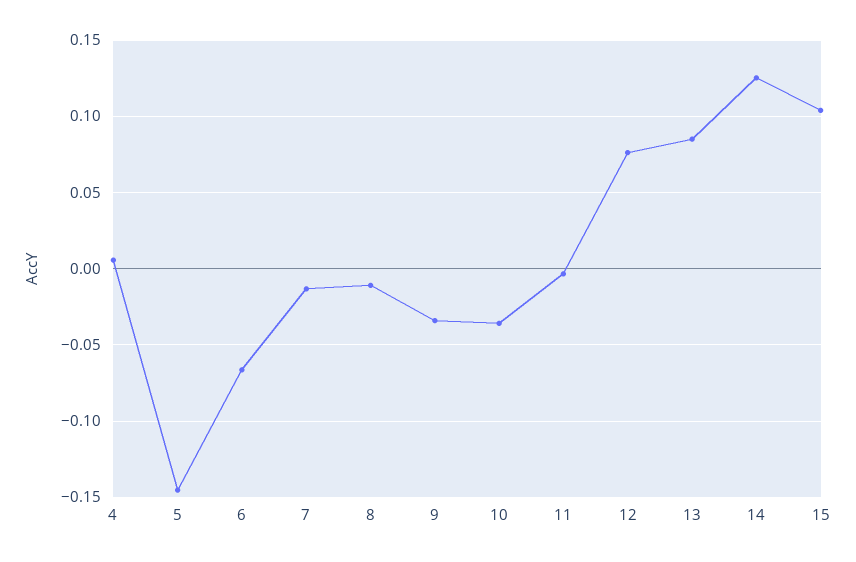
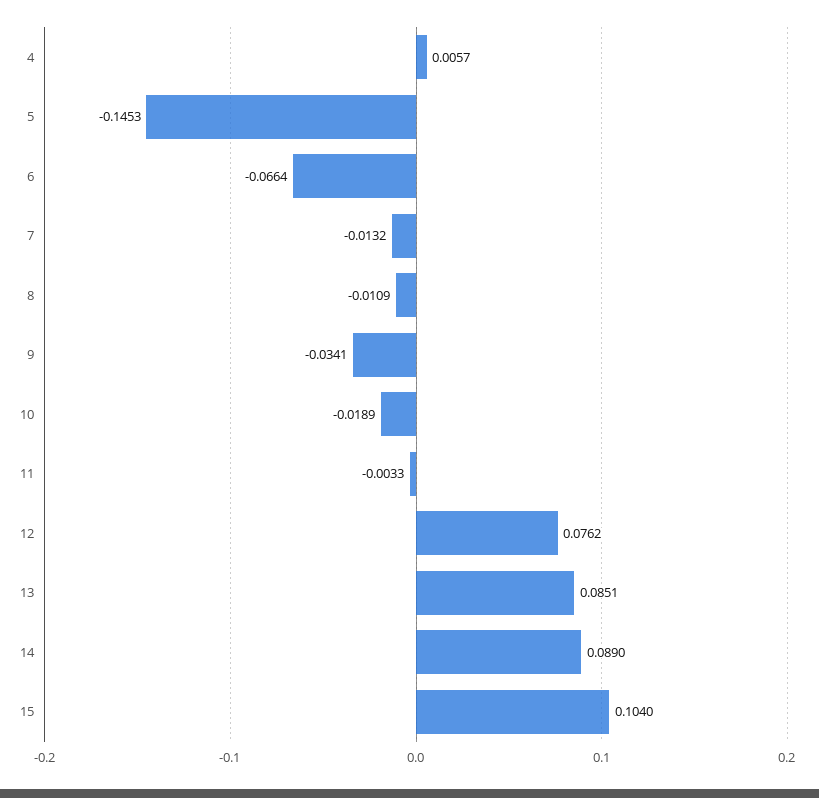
  {
    "4": 0.0057,
    "5": -0.1453,
    "6": -0.0664,
    "7": -0.0132,
    "8": -0.0109,
    "9": -0.0341,
-   "10": -0.035,
+   "10": -0.0189,
    "11": -0.0033,
    "12": 0.0762,
    "13": 0.0851,
-   "14": 0.125,
+   "14": 0.089,
    "15": 0.104
  }

